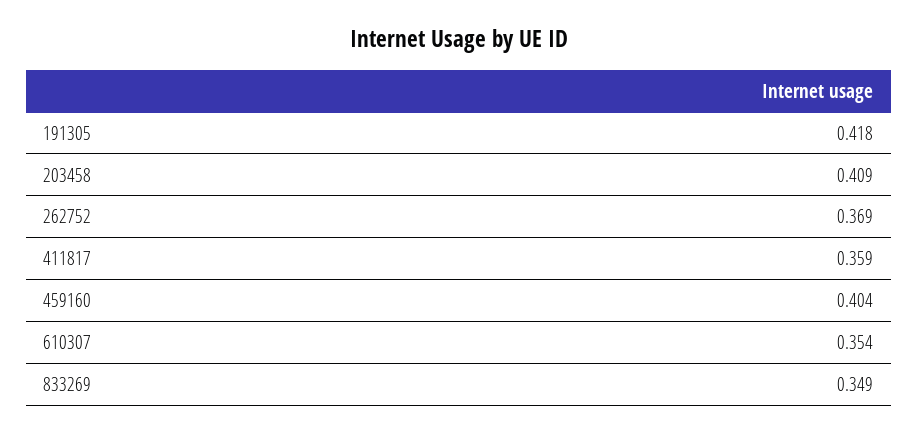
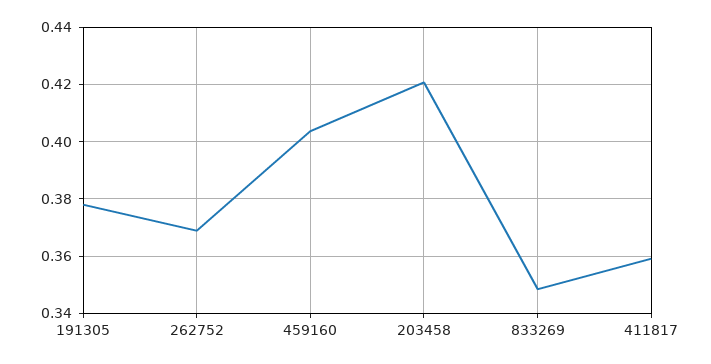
  {
-   "191305": 0.418,
+   "191305": 0.3775,
-   "203458": 0.409,
+   "203458": 0.42,
    "262752": 0.369,
    "411817": 0.359,
    "459160": 0.404,
-   "610307": 0.354,
    "833269": 0.349
  }

